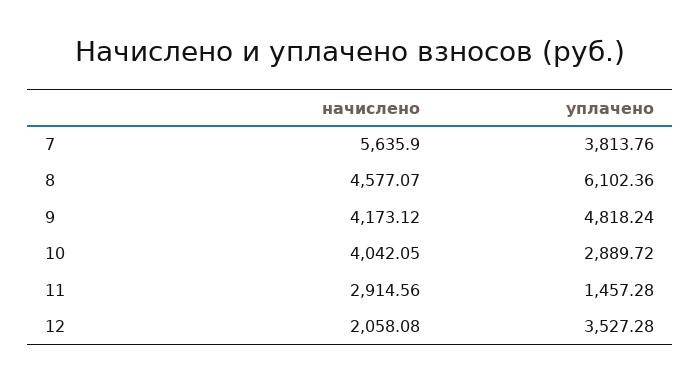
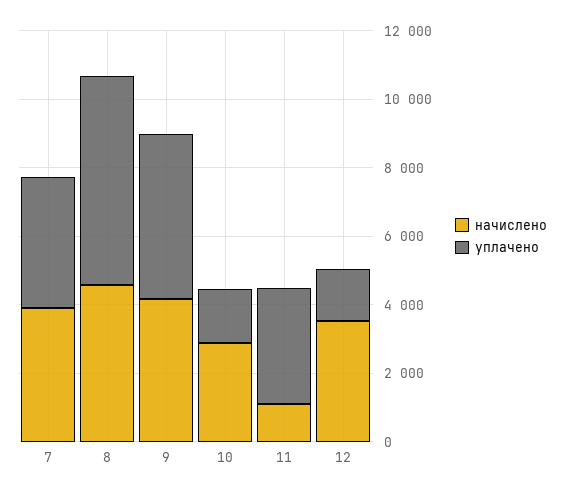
  {
    "начислено": {
-     "7": 5635.9,
+     "7": 4000,
      "8": 4577.07,
      "9": 4173.12,
-     "10": 4042.05,
+     "10": 3000,
-     "11": 2914.56,
+     "11": 1000,
-     "12": 2058.08
+     "12": 3500
    },
    "уплачено": {
      "7": 3813.76,
      "8": 6102.36,
      "9": 4818.24,
-     "10": 2889.72,
+     "10": 1500,
-     "11": 1457.28,
+     "11": 3500,
-     "12": 3527.28
+     "12": 1500
    }
  }

